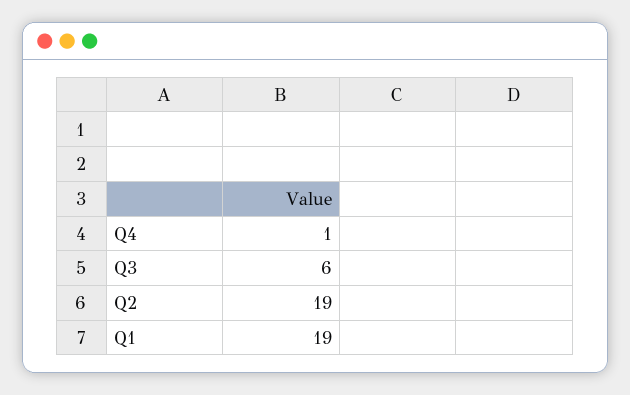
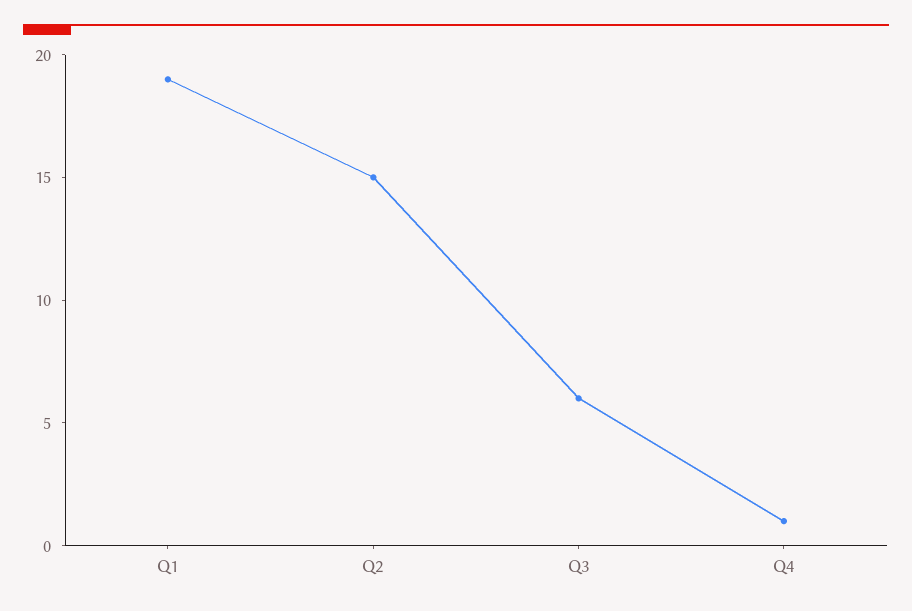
  {
    "Q4": 1,
    "Q3": 6,
-   "Q2": 19,
+   "Q2": 15,
    "Q1": 19
  }

